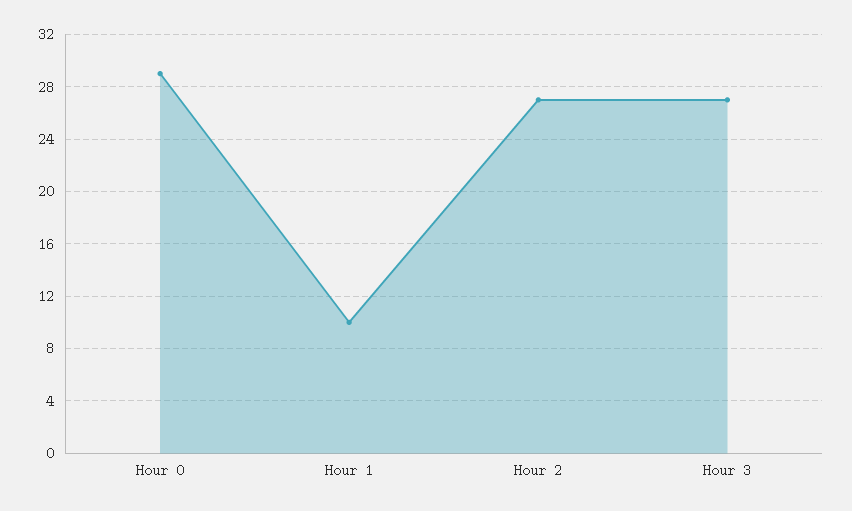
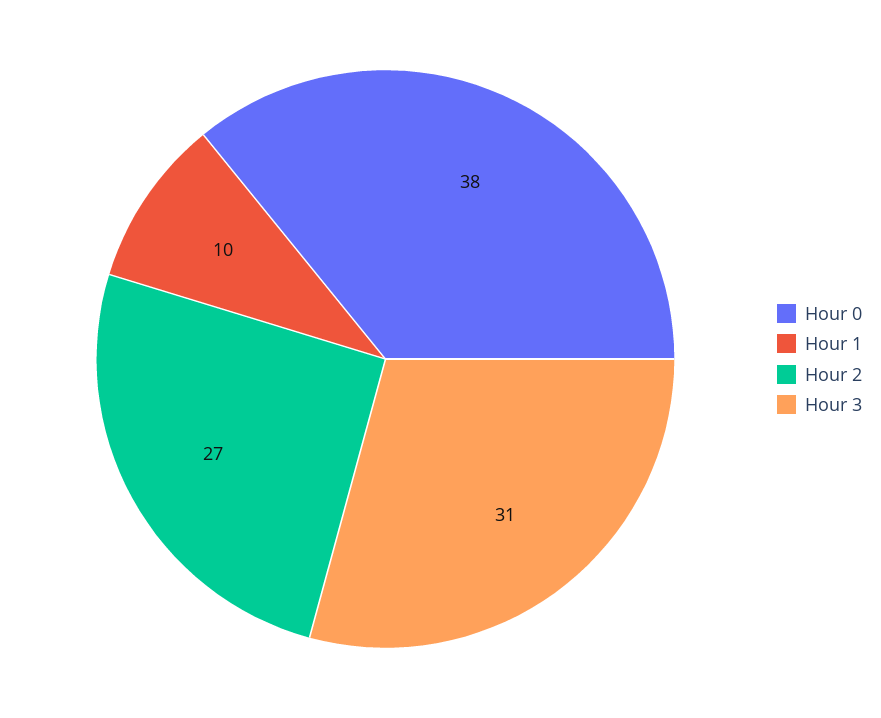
  {
-   "Hour 0": 29,
+   "Hour 0": 38,
    "Hour 1": 10,
    "Hour 2": 27,
-   "Hour 3": 27
+   "Hour 3": 31
  }

